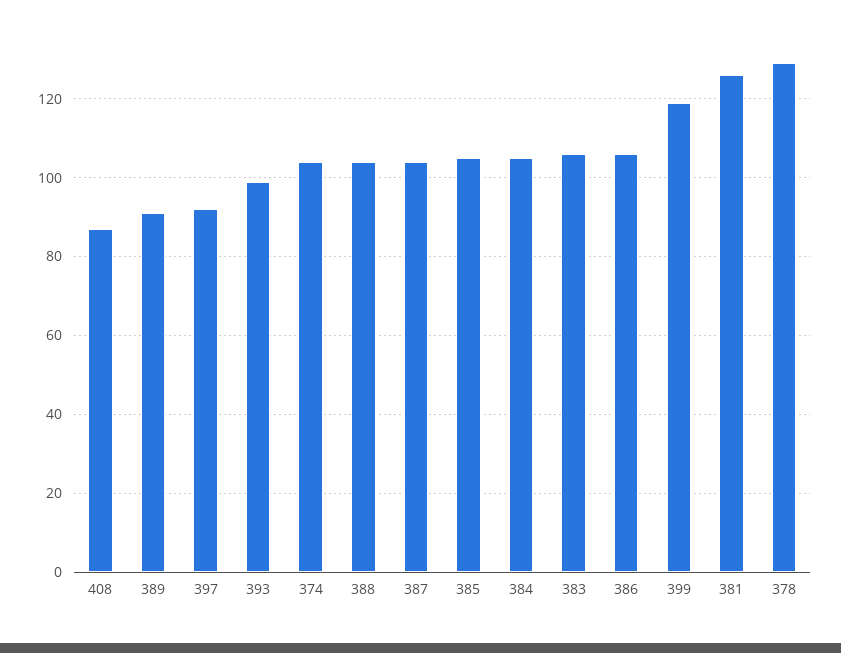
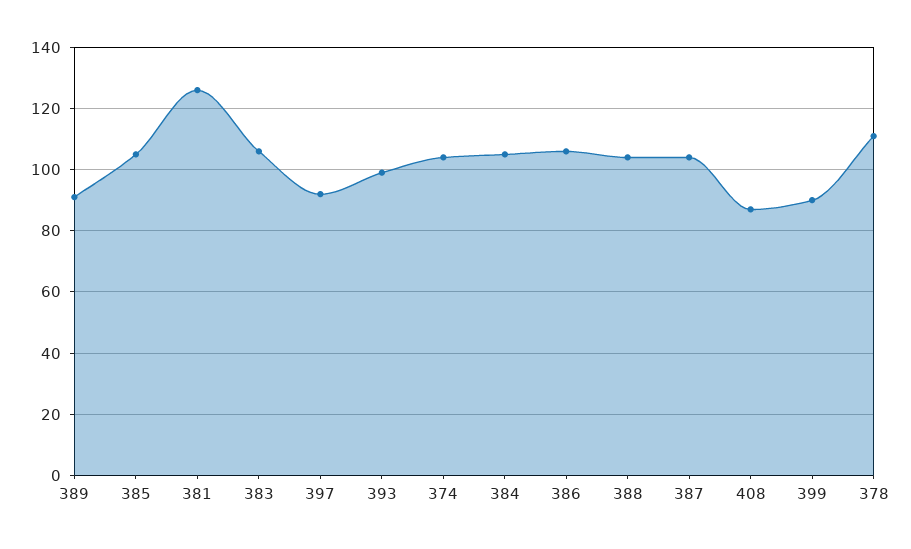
  {
    "408": 85,
    "389": 90,
    "397": 90,
    "393": 100,
    "374": 105,
    "388": 105,
    "387": 105,
    "385": 105,
    "384": 105,
    "383": 105,
    "386": 105,
-   "399": 120,
+   "399": 90,
    "381": 125,
-   "378": 130
+   "378": 110
  }

